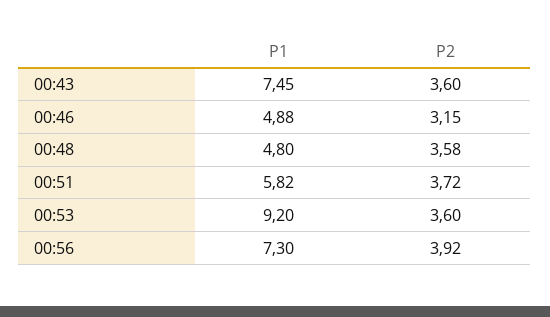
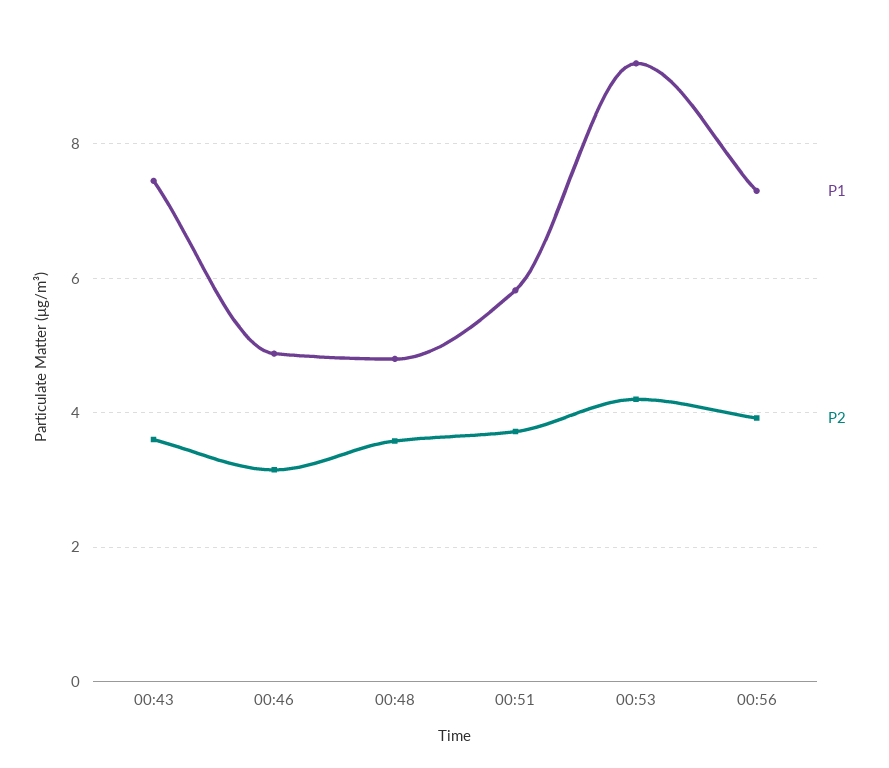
  {
    "P1": {
      "00:43": 7.45,
      "00:46": 4.88,
      "00:48": 4.8,
      "00:51": 5.82,
      "00:53": 9.2,
      "00:56": 7.3
    },
    "P2": {
      "00:43": 3.6,
      "00:46": 3.15,
      "00:48": 3.58,
      "00:51": 3.72,
-     "00:53": 3.6,
+     "00:53": 4.2,
      "00:56": 3.92
    }
  }

